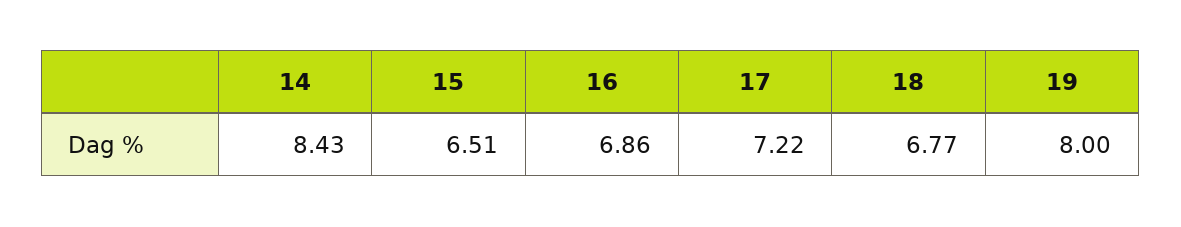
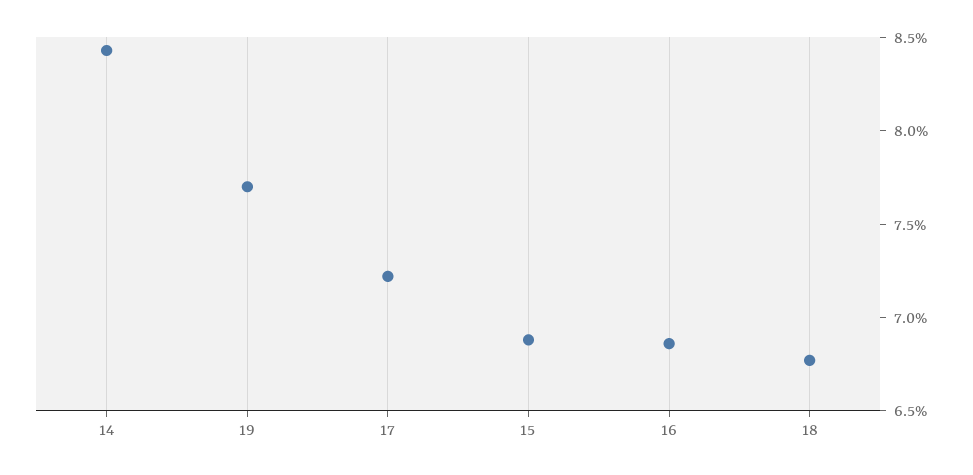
  {
    "14": 8.43,
-   "15": 6.51,
+   "15": 6.9,
    "16": 6.86,
    "17": 7.22,
    "18": 6.77,
-   "19": 8
+   "19": 7.7
  }

